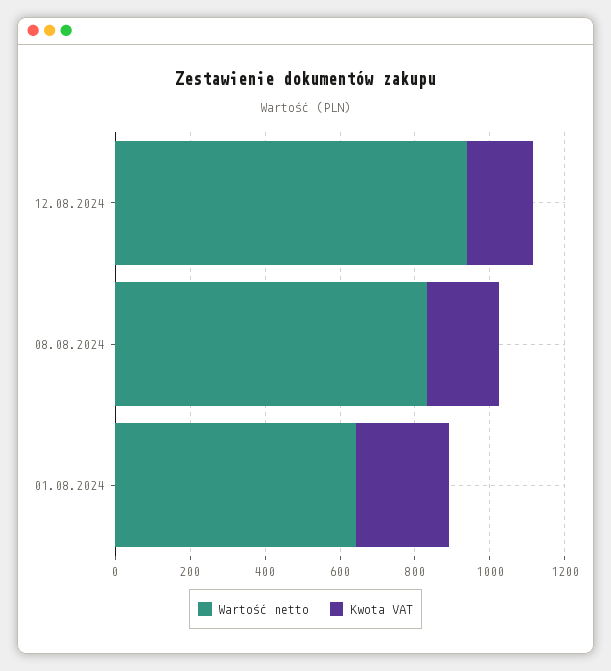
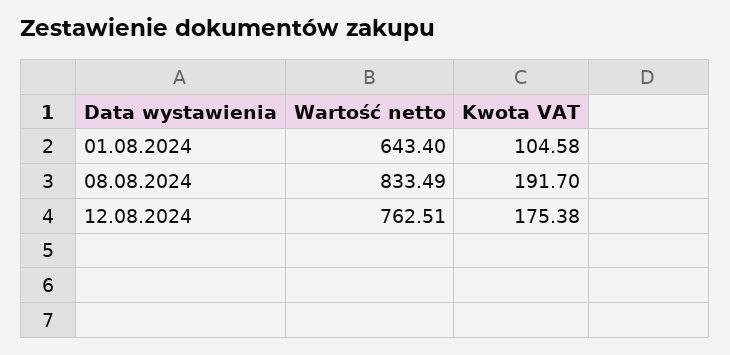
  {
    "Wartość netto": {
-     "12.08.2024": 950,
+     "12.08.2024": 762.51,
      "08.08.2024": 833.49,
      "01.08.2024": 643.4
    },
    "Kwota VAT": {
      "12.08.2024": 175.38,
      "08.08.2024": 191.7,
-     "01.08.2024": 250
+     "01.08.2024": 104.58
    }
  }

